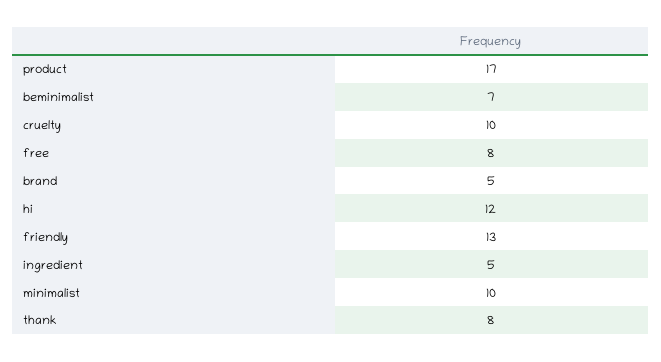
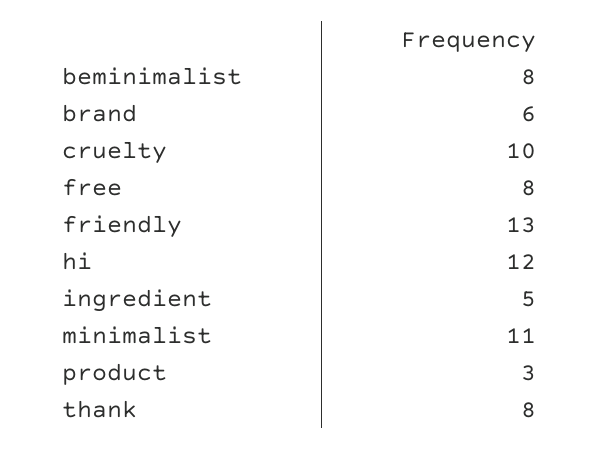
  {
-   "product": 17,
+   "product": 3,
-   "beminimalist": 7,
+   "beminimalist": 8,
    "cruelty": 10,
    "free": 8,
-   "brand": 5,
+   "brand": 6,
    "hi": 12,
    "friendly": 13,
    "ingredient": 5,
-   "minimalist": 10,
+   "minimalist": 11,
    "thank": 8
  }

